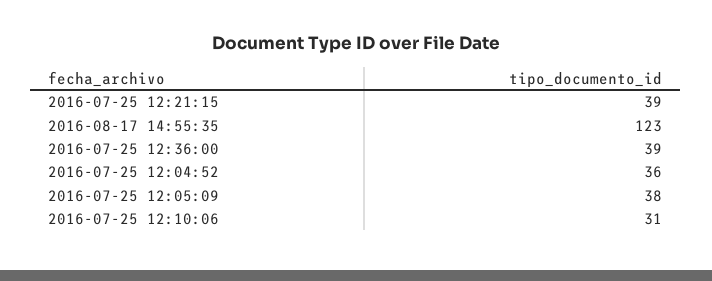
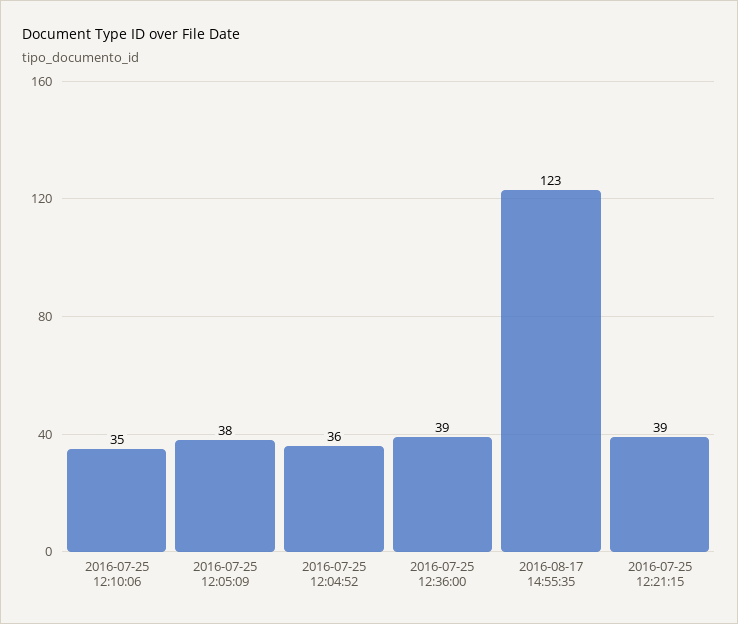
  {
    "2016-07-25 12:21:15": 39,
    "2016-08-17 14:55:35": 123,
    "2016-07-25 12:36:00": 39,
    "2016-07-25 12:04:52": 36,
    "2016-07-25 12:05:09": 38,
-   "2016-07-25 12:10:06": 31
+   "2016-07-25 12:10:06": 35
  }

